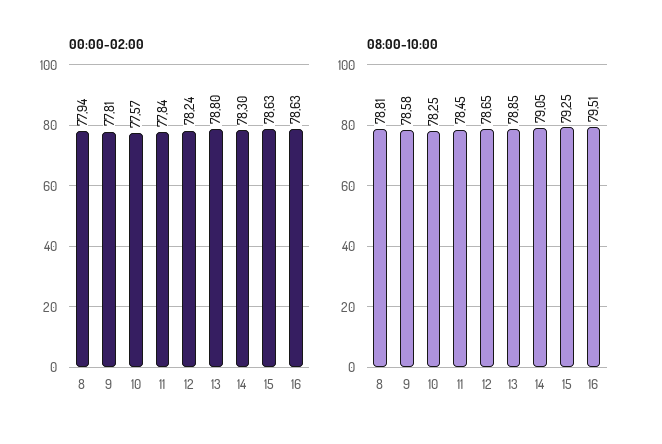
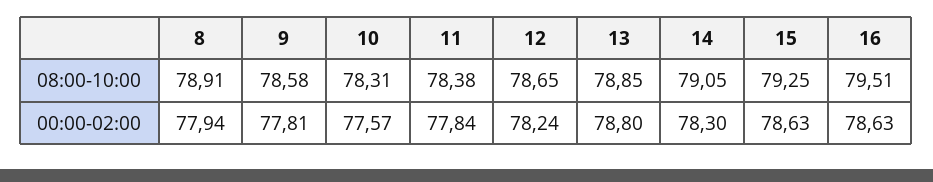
  {
    "00:00-02:00": {
      "8": 77.94,
      "9": 77.81,
      "10": 77.57,
      "11": 77.84,
      "12": 78.24,
      "13": 78.8,
      "14": 78.3,
      "15": 78.63,
      "16": 78.63
    },
    "08:00-10:00": {
-     "8": 78.81,
+     "8": 78.91,
      "9": 78.58,
-     "10": 78.25,
+     "10": 78.31,
-     "11": 78.45,
+     "11": 78.38,
      "12": 78.65,
      "13": 78.85,
      "14": 79.05,
      "15": 79.25,
      "16": 79.51
    }
  }

